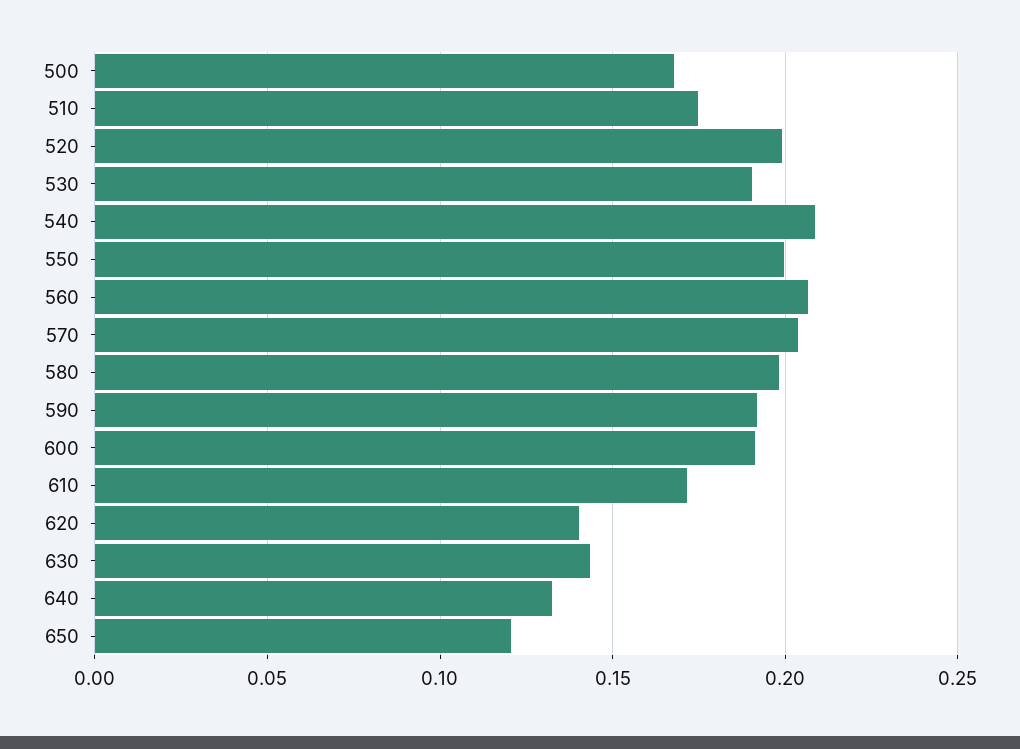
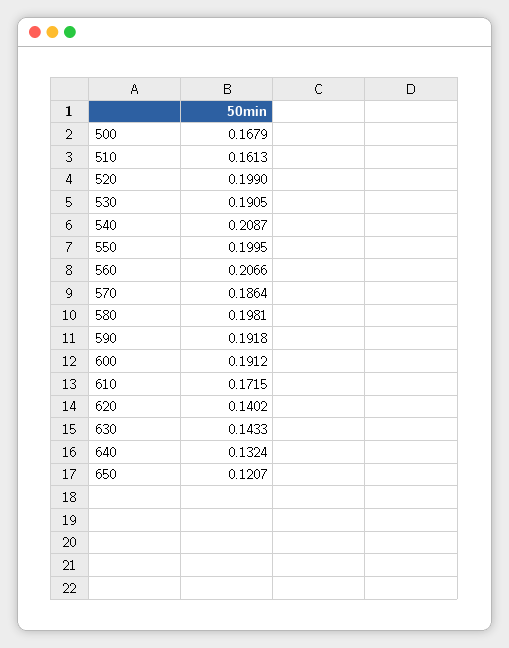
  {
    "500": 0.1679,
-   "510": 0.175,
+   "510": 0.1613,
    "520": 0.199,
    "530": 0.1905,
    "540": 0.2087,
    "550": 0.1995,
    "560": 0.2066,
-   "570": 0.205,
+   "570": 0.1864,
    "580": 0.1981,
    "590": 0.1918,
    "600": 0.1912,
    "610": 0.1715,
    "620": 0.1402,
    "630": 0.1433,
    "640": 0.1324,
    "650": 0.1207
  }

